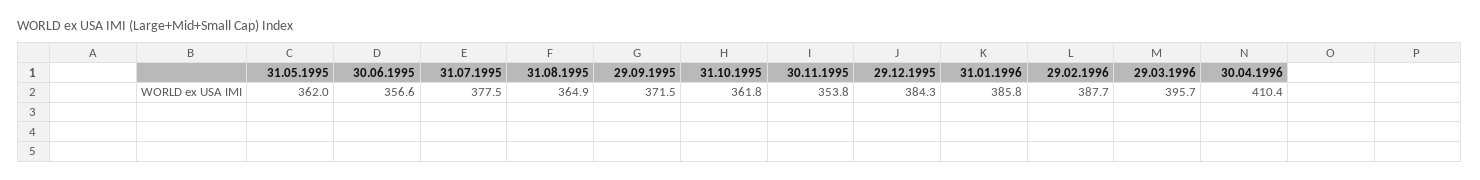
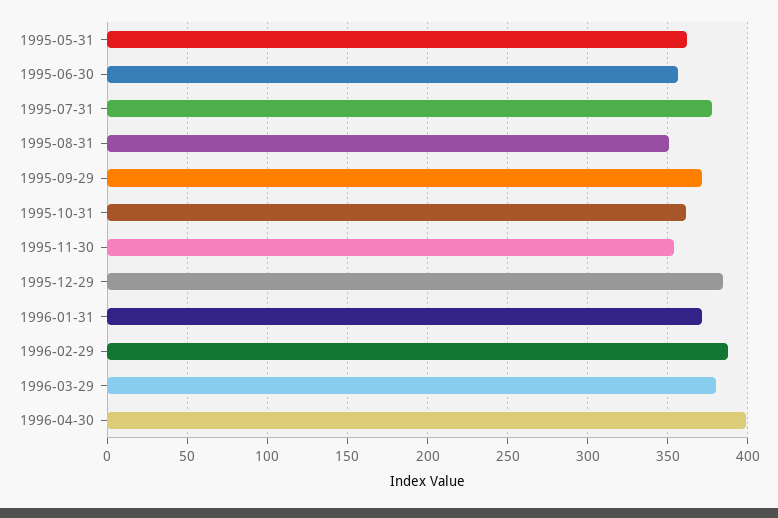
  {
    "31.05.1995": 362,
    "30.06.1995": 356.6,
    "31.07.1995": 377.5,
-   "31.08.1995": 364.9,
+   "31.08.1995": 350,
    "29.09.1995": 371.5,
    "31.10.1995": 361.8,
    "30.11.1995": 353.8,
    "29.12.1995": 384.3,
-   "31.01.1996": 385.8,
+   "31.01.1996": 370,
    "29.02.1996": 387.7,
-   "29.03.1996": 395.7,
+   "29.03.1996": 380,
-   "30.04.1996": 410.4
+   "30.04.1996": 400
  }

